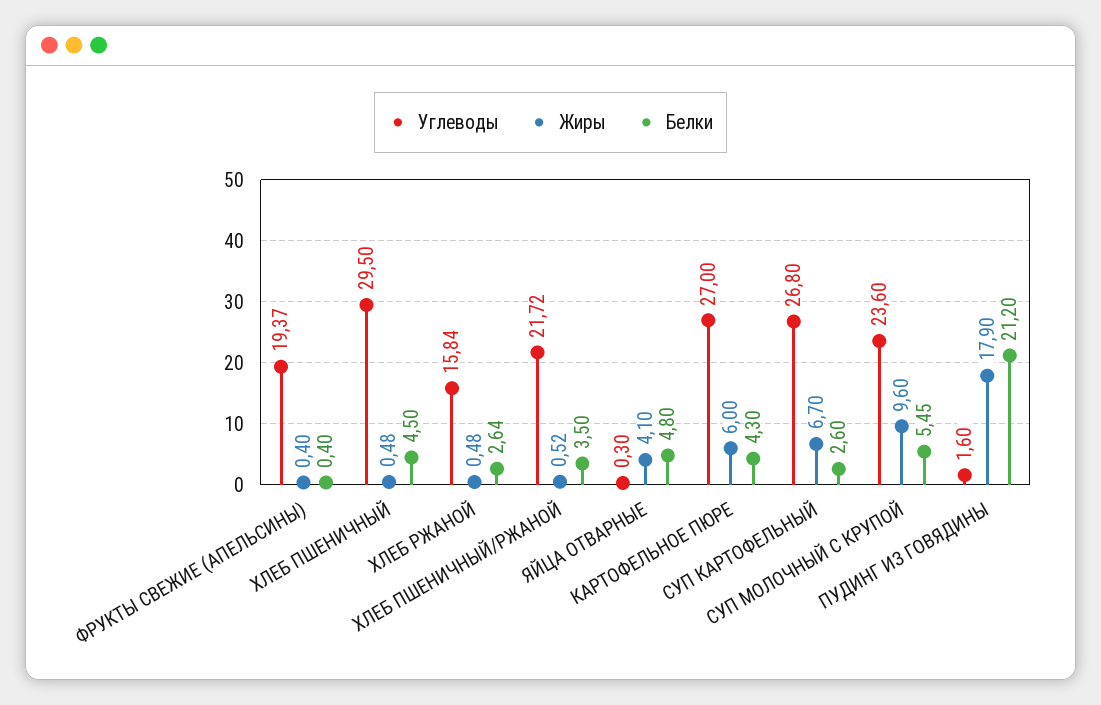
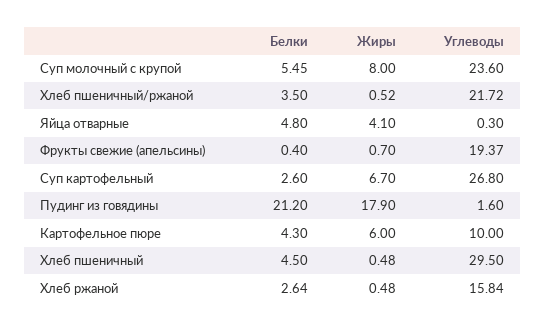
  {
    "Углеводы": {
      "ФРУКТЫ СВЕЖИЕ (АПЕЛЬСИНЫ)": 19.37,
      "ХЛЕБ ПШЕНИЧНЫЙ": 29.5,
      "ХЛЕБ РЖАНОЙ": 15.84,
      "ХЛЕБ ПШЕНИЧНЫЙ/РЖАНОЙ": 21.72,
      "ЯЙЦА ОТВАРНЫЕ": 0.3,
-     "КАРТОФЕЛЬНОЕ ПЮРЕ": 27,
+     "КАРТОФЕЛЬНОЕ ПЮРЕ": 10,
      "СУП КАРТОФЕЛЬНЫЙ": 26.8,
      "СУП МОЛОЧНЫЙ С КРУПОЙ": 23.6,
      "ПУДИНГ ИЗ ГОВЯДИНЫ": 1.6
    },
    "Жиры": {
-     "ФРУКТЫ СВЕЖИЕ (АПЕЛЬСИНЫ)": 0.4,
+     "ФРУКТЫ СВЕЖИЕ (АПЕЛЬСИНЫ)": 0.7,
      "ХЛЕБ ПШЕНИЧНЫЙ": 0.48,
      "ХЛЕБ РЖАНОЙ": 0.48,
      "ХЛЕБ ПШЕНИЧНЫЙ/РЖАНОЙ": 0.52,
      "ЯЙЦА ОТВАРНЫЕ": 4.1,
      "КАРТОФЕЛЬНОЕ ПЮРЕ": 6,
      "СУП КАРТОФЕЛЬНЫЙ": 6.7,
-     "СУП МОЛОЧНЫЙ С КРУПОЙ": 9.6,
+     "СУП МОЛОЧНЫЙ С КРУПОЙ": 8,
      "ПУДИНГ ИЗ ГОВЯДИНЫ": 17.9
    },
    "Белки": {
      "ФРУКТЫ СВЕЖИЕ (АПЕЛЬСИНЫ)": 0.4,
      "ХЛЕБ ПШЕНИЧНЫЙ": 4.5,
      "ХЛЕБ РЖАНОЙ": 2.64,
      "ХЛЕБ ПШЕНИЧНЫЙ/РЖАНОЙ": 3.5,
      "ЯЙЦА ОТВАРНЫЕ": 4.8,
      "КАРТОФЕЛЬНОЕ ПЮРЕ": 4.3,
      "СУП КАРТОФЕЛЬНЫЙ": 2.6,
      "СУП МОЛОЧНЫЙ С КРУПОЙ": 5.45,
      "ПУДИНГ ИЗ ГОВЯДИНЫ": 21.2
    }
  }

